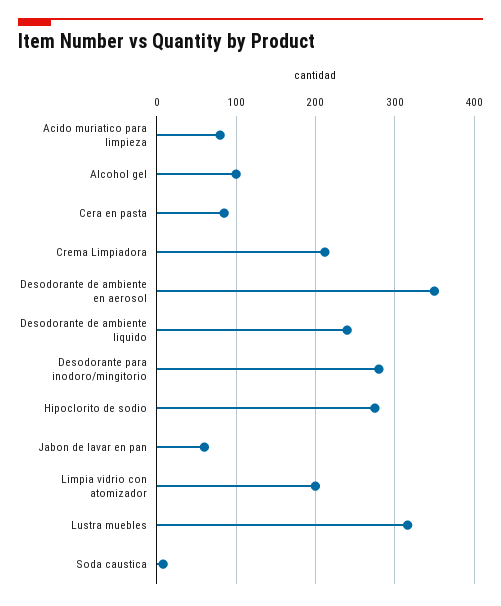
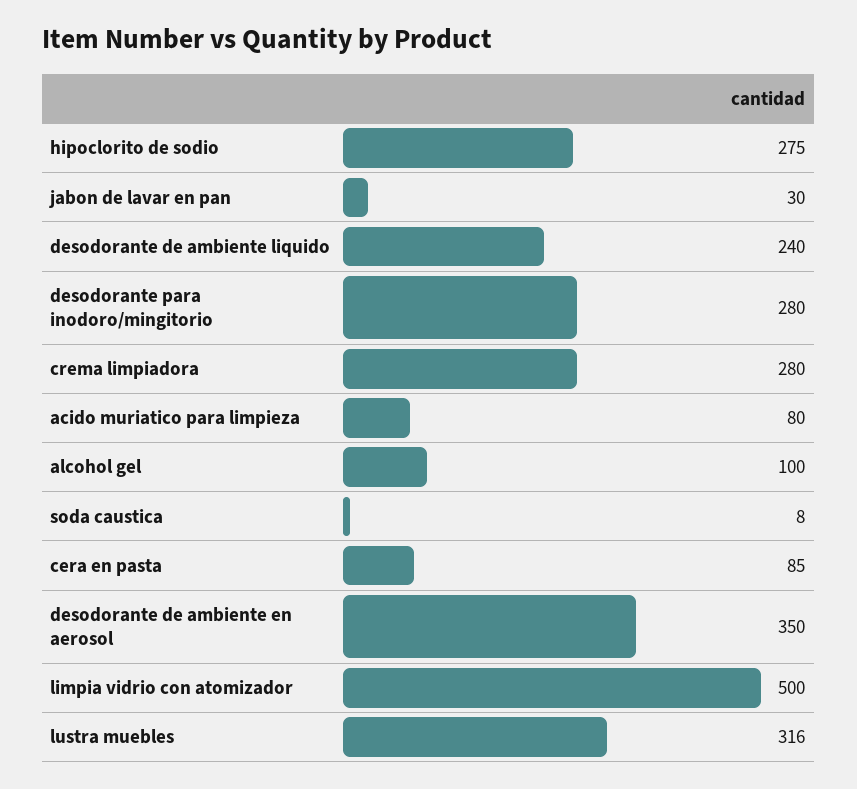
  {
    "Acido muriatico para limpieza": 80,
    "Alcohol gel": 100,
    "Cera en pasta": 85,
-   "Crema Limpiadora": 210,
+   "Crema Limpiadora": 280,
    "Desodorante de ambiente en aerosol": 350,
    "Desodorante de ambiente liquido": 240,
    "Desodorante para inodoro/mingitorio": 280,
    "Hipoclorito de sodio": 275,
-   "Jabon de lavar en pan": 60,
+   "Jabon de lavar en pan": 30,
-   "Limpia vidrio con atomizador": 200,
+   "Limpia vidrio con atomizador": 500,
    "Lustra muebles": 316,
    "Soda caustica": 8
  }

